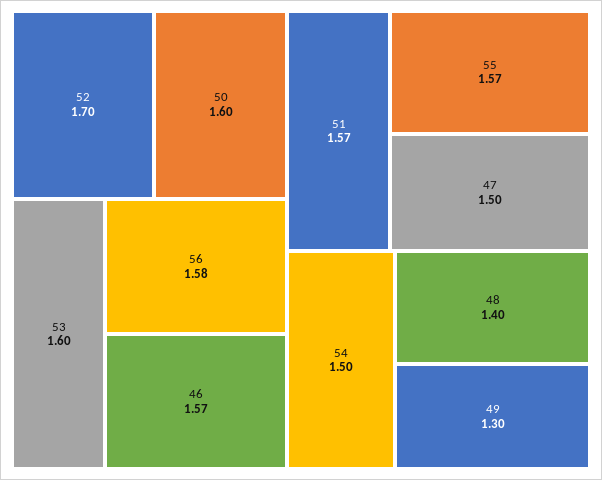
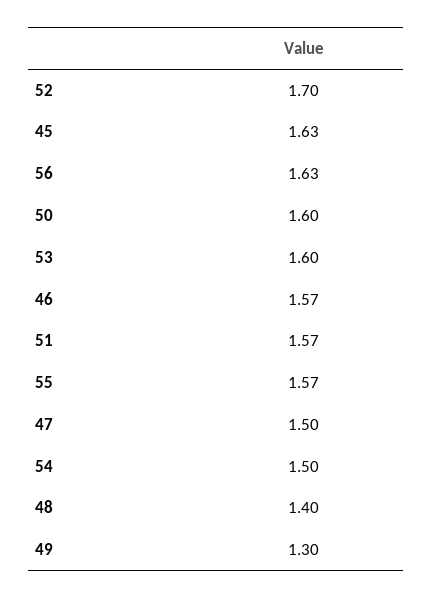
  {
    "52": 1.7,
    "50": 1.6,
    "53": 1.6,
-   "56": 1.58,
+   "56": 1.63,
    "46": 1.57,
    "51": 1.57,
    "55": 1.57,
    "47": 1.5,
    "54": 1.5,
    "48": 1.4,
-   "49": 1.3
+   "49": 1.3,
+   "45": 1.63
  }

